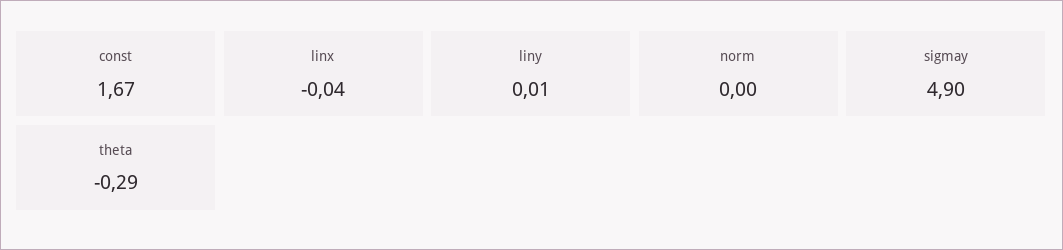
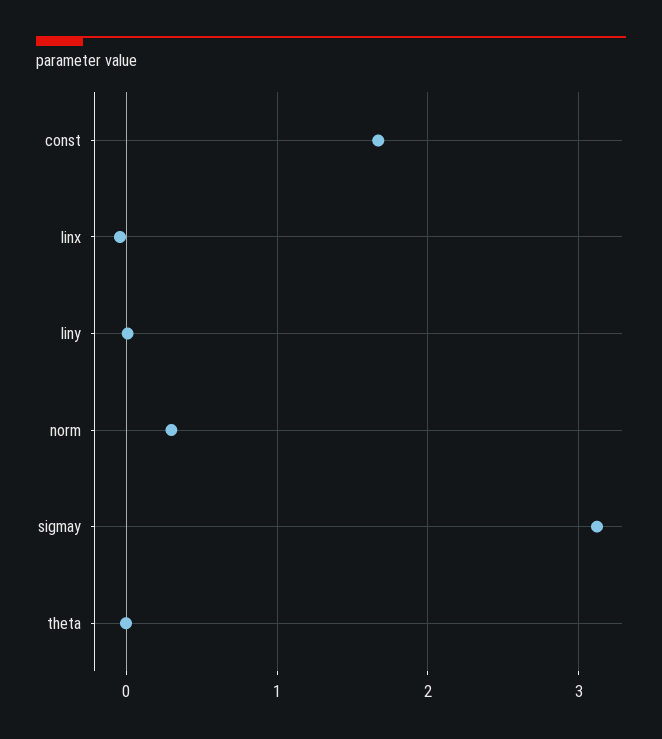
  {
    "const": 1.67,
    "linx": -0.04,
    "liny": 0.01,
-   "norm": 0,
+   "norm": 0.3,
-   "sigmay": 4.9,
+   "sigmay": 3.1,
-   "theta": -0.29
+   "theta": 0
  }

